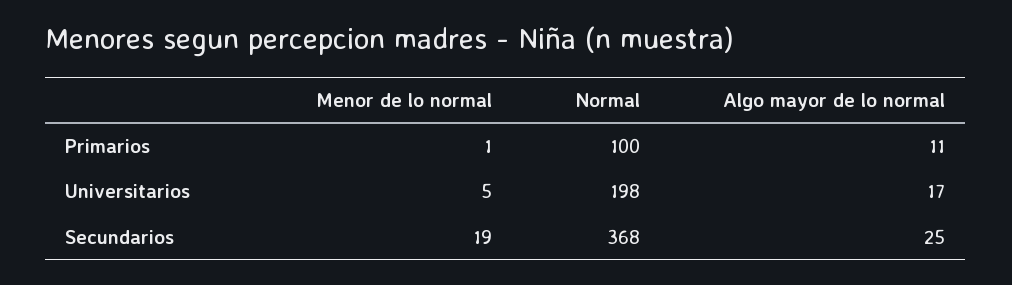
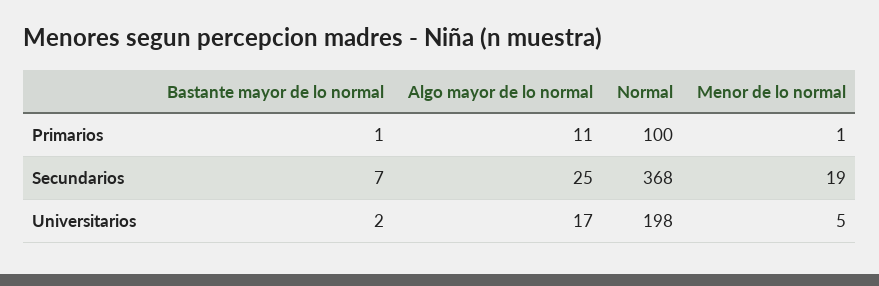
  {
    "Menor de lo normal": {
      "Primarios": 1,
      "Universitarios": 5,
      "Secundarios": 19
    },
    "Normal": {
      "Primarios": 100,
      "Universitarios": 198,
      "Secundarios": 368
    },
    "Algo mayor de lo normal": {
      "Primarios": 11,
      "Universitarios": 17,
      "Secundarios": 25
-   }
+   },
+   "Bastante mayor de lo normal": {
+     "Primarios": 1,
+     "Secundarios": 7,
+     "Universitarios": 2
+   }
  }

